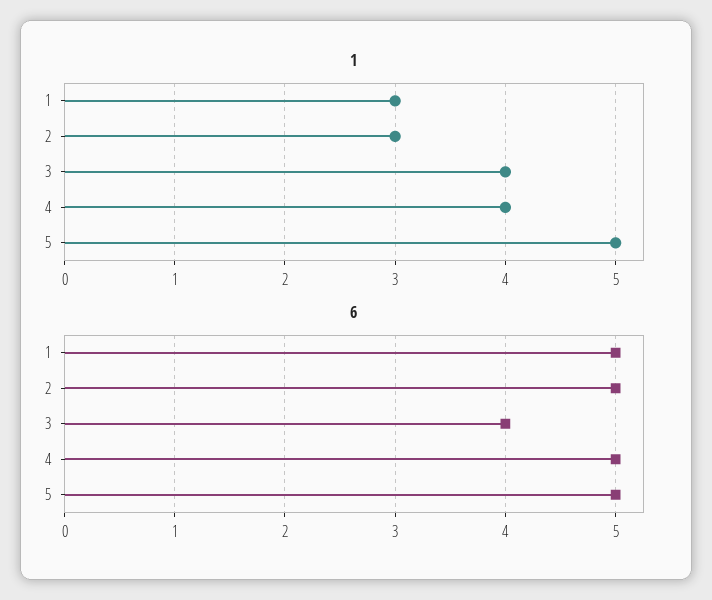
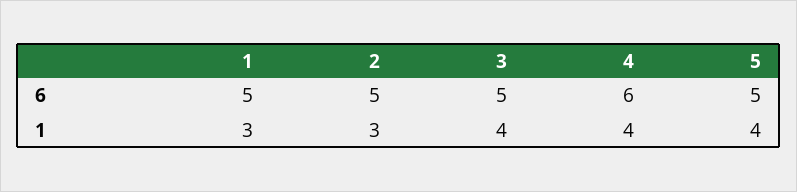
  {
    "1": {
      "1": 3,
      "2": 3,
      "3": 4,
      "4": 4,
-     "5": 5
+     "5": 4
    },
    "6": {
      "1": 5,
      "2": 5,
-     "3": 4,
+     "3": 5,
-     "4": 5,
+     "4": 6,
      "5": 5
    }
  }

